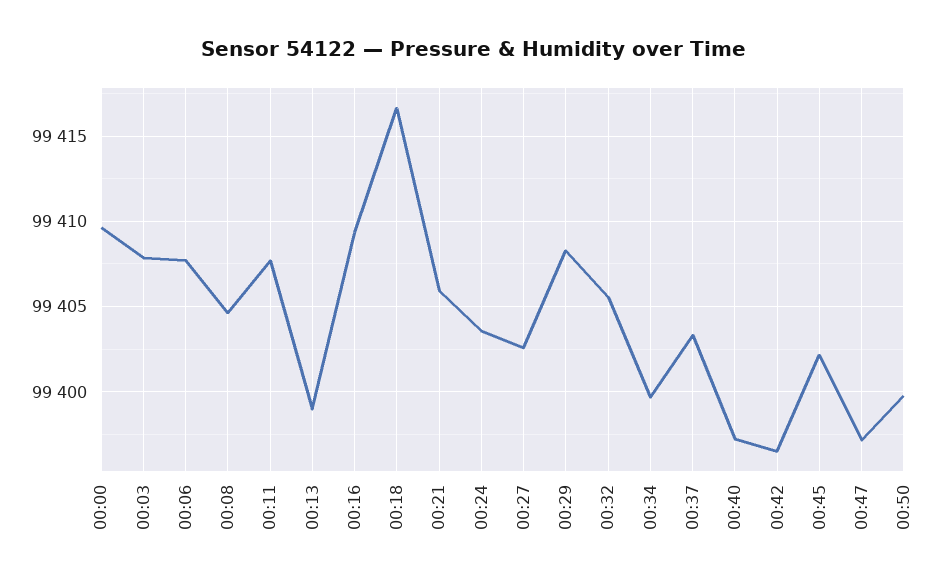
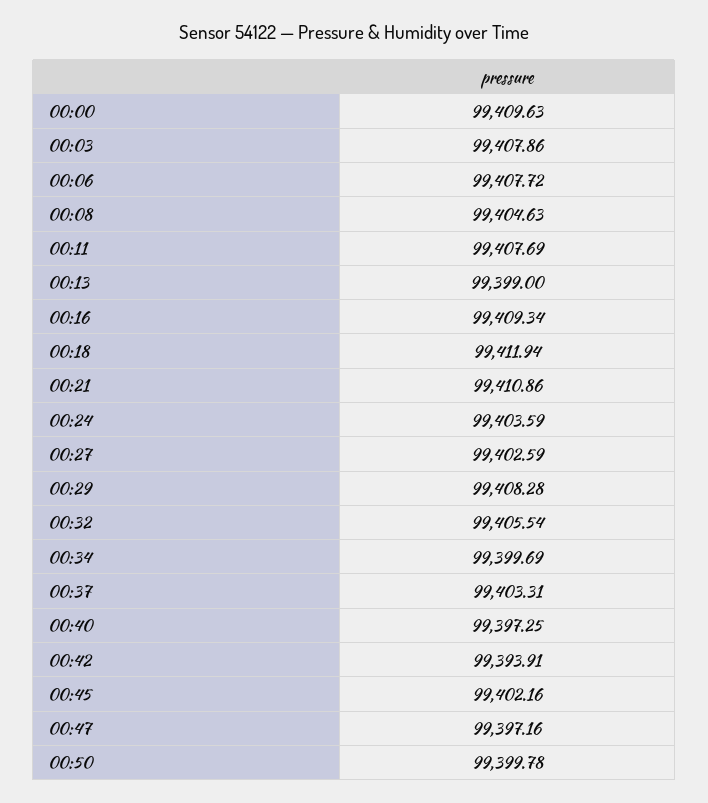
  {
    "00:00": 99409.63,
    "00:03": 99407.86,
    "00:06": 99407.72,
    "00:08": 99404.63,
    "00:11": 99407.69,
    "00:13": 99399,
    "00:16": 99409.34,
-   "00:18": 99416.5,
+   "00:18": 99411.94,
-   "00:21": 99406,
+   "00:21": 99410.86,
    "00:24": 99403.59,
    "00:27": 99402.59,
    "00:29": 99408.28,
    "00:32": 99405.54,
    "00:34": 99399.69,
    "00:37": 99403.31,
    "00:40": 99397.25,
-   "00:42": 99396.5,
+   "00:42": 99393.91,
    "00:45": 99402.16,
    "00:47": 99397.16,
    "00:50": 99399.78
  }

